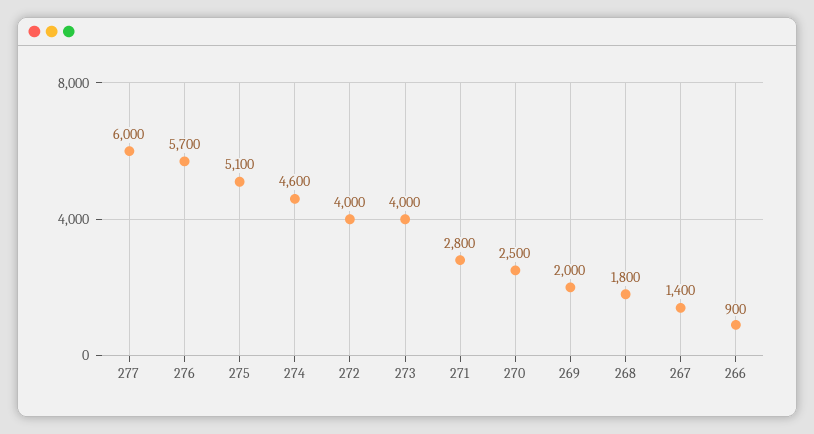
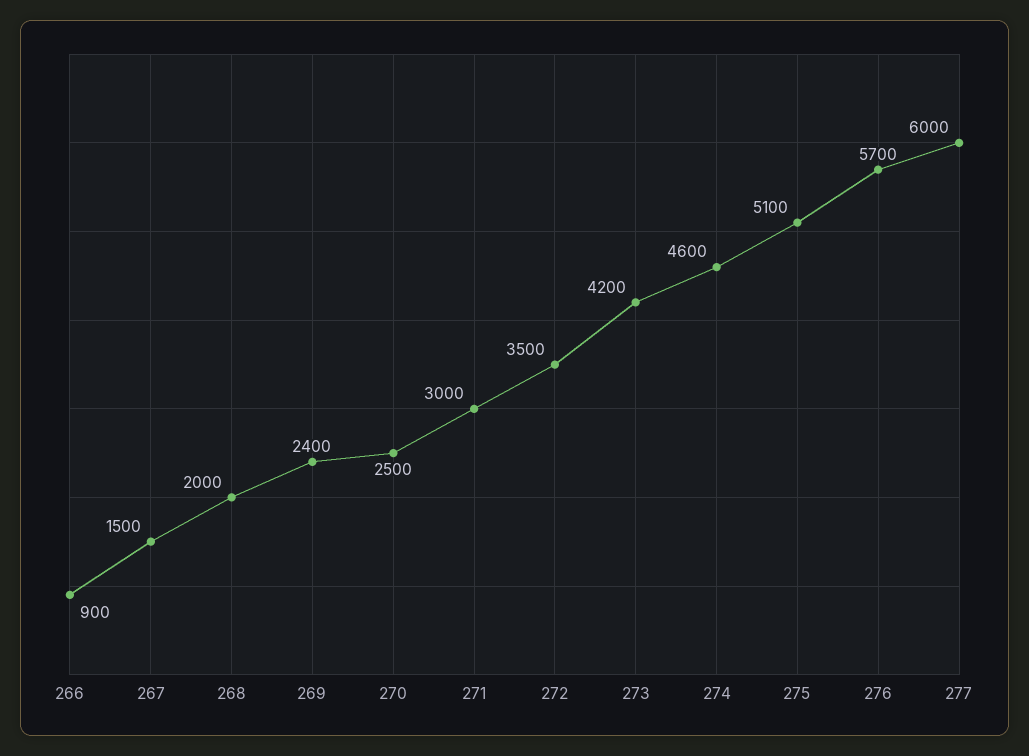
  {
    "277": 6000,
    "276": 5700,
    "275": 5100,
    "274": 4600,
-   "272": 4000,
+   "272": 3500,
-   "273": 4000,
+   "273": 4200,
-   "271": 2800,
+   "271": 3000,
    "270": 2500,
-   "269": 2000,
+   "269": 2400,
-   "268": 1800,
+   "268": 2000,
-   "267": 1400,
+   "267": 1500,
    "266": 900
  }

